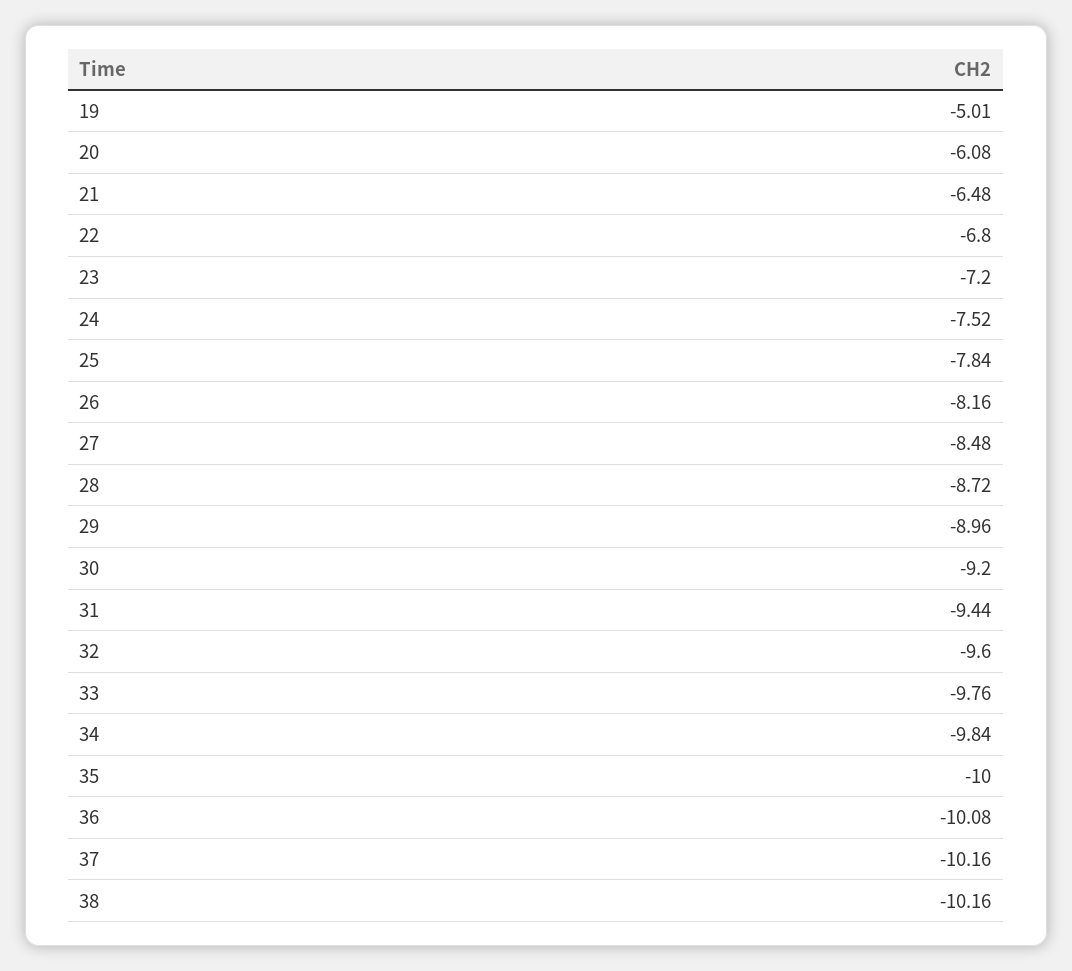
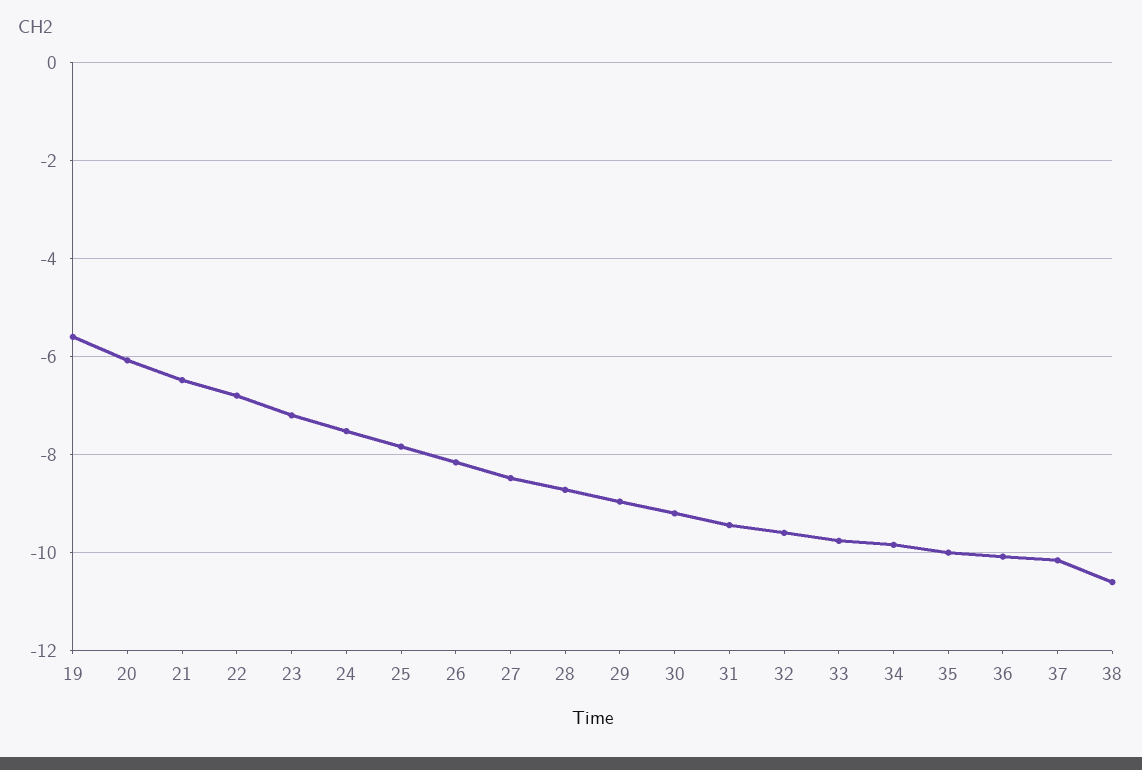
  {
-   "19": -5.01,
+   "19": -5.6,
    "20": -6.08,
    "21": -6.48,
    "22": -6.8,
    "23": -7.2,
    "24": -7.52,
    "25": -7.84,
    "26": -8.16,
    "27": -8.48,
    "28": -8.72,
    "29": -8.96,
    "30": -9.2,
    "31": -9.44,
    "32": -9.6,
    "33": -9.76,
    "34": -9.84,
    "35": -10,
    "36": -10.08,
    "37": -10.16,
-   "38": -10.16
+   "38": -10.6
  }

